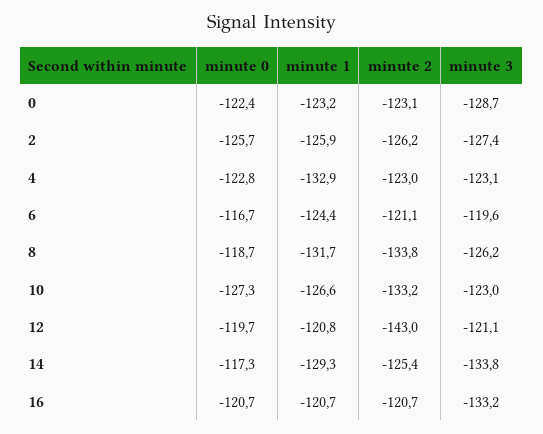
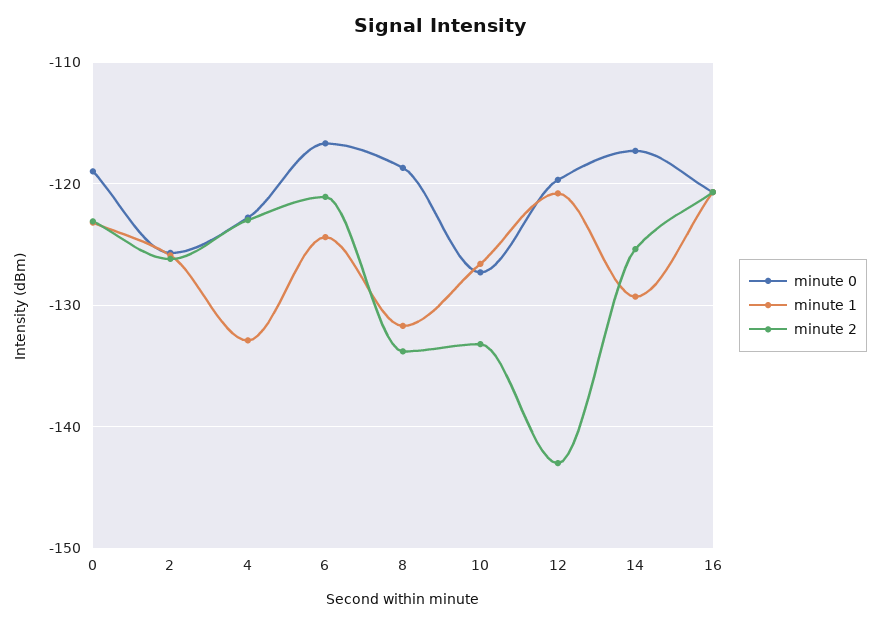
  {
    "minute 0": {
-     "0": -122.4,
+     "0": -119,
      "2": -125.7,
      "4": -122.8,
      "6": -116.7,
      "8": -118.7,
      "10": -127.3,
      "12": -119.7,
      "14": -117.3,
      "16": -120.7
    },
    "minute 1": {
      "0": -123.2,
      "2": -125.9,
      "4": -132.9,
      "6": -124.4,
      "8": -131.7,
      "10": -126.6,
      "12": -120.8,
      "14": -129.3,
      "16": -120.7
    },
    "minute 2": {
      "0": -123.1,
      "2": -126.2,
      "4": -123,
      "6": -121.1,
      "8": -133.8,
      "10": -133.2,
      "12": -143,
      "14": -125.4,
      "16": -120.7
-   },
+   }
-   "minute 3": {
-     "0": -128.7,
-     "2": -127.4,
-     "4": -123.1,
-     "6": -119.6,
-     "8": -126.2,
-     "10": -123,
-     "12": -121.1,
-     "14": -133.8,
-     "16": -133.2
-   }
  }

